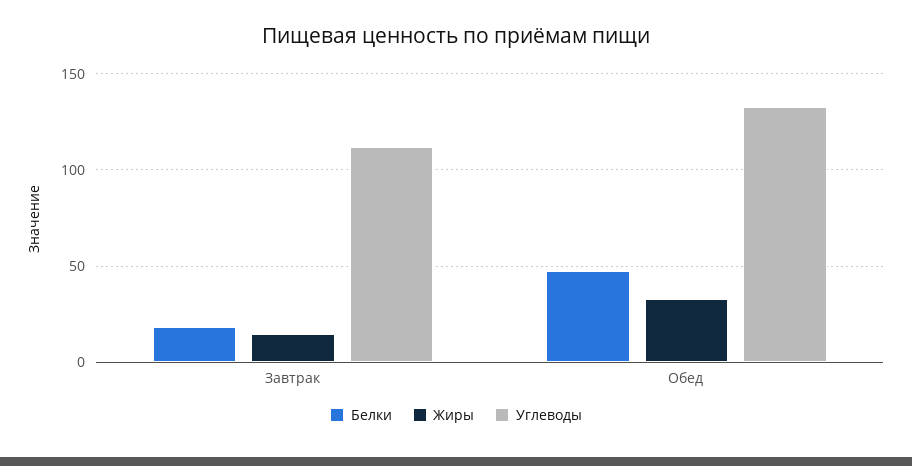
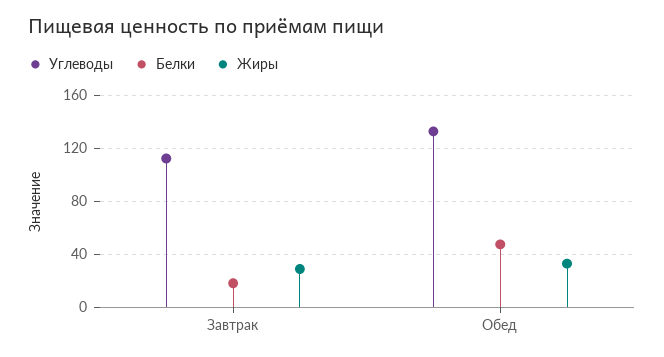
  {
    "Белки": {
      "Завтрак": 20,
      "Обед": 45
    },
    "Жиры": {
-     "Завтрак": 15,
+     "Завтрак": 30,
      "Обед": 35
    },
    "Углеводы": {
      "Завтрак": 110,
      "Обед": 135
    }
  }

